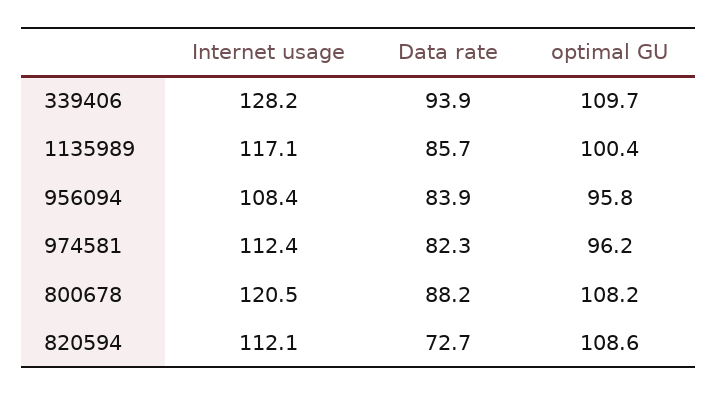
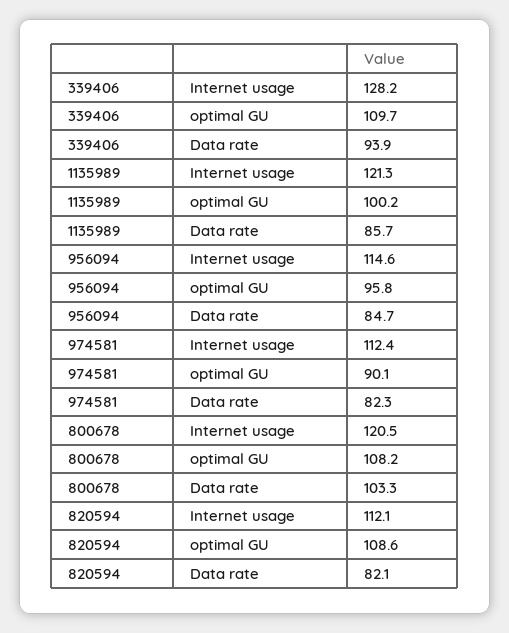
  {
    "Internet usage": {
      "339406": 128.2,
-     "1135989": 117.1,
+     "1135989": 121.3,
-     "956094": 108.4,
+     "956094": 114.6,
      "974581": 112.4,
      "800678": 120.5,
      "820594": 112.1
    },
    "Data rate": {
      "339406": 93.9,
      "1135989": 85.7,
-     "956094": 83.9,
+     "956094": 84.7,
      "974581": 82.3,
-     "800678": 88.2,
+     "800678": 103.3,
-     "820594": 72.7
+     "820594": 82.1
    },
    "optimal GU": {
      "339406": 109.7,
-     "1135989": 100.4,
+     "1135989": 100.2,
      "956094": 95.8,
-     "974581": 96.2,
+     "974581": 90.1,
      "800678": 108.2,
      "820594": 108.6
    }
  }

